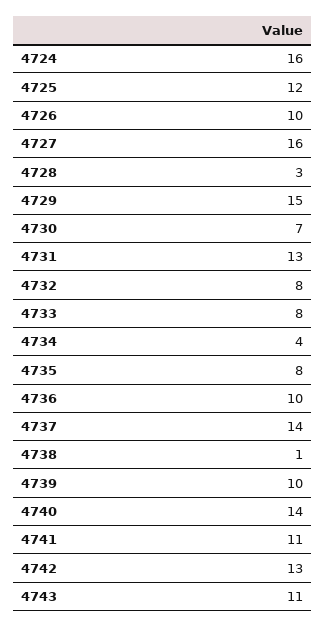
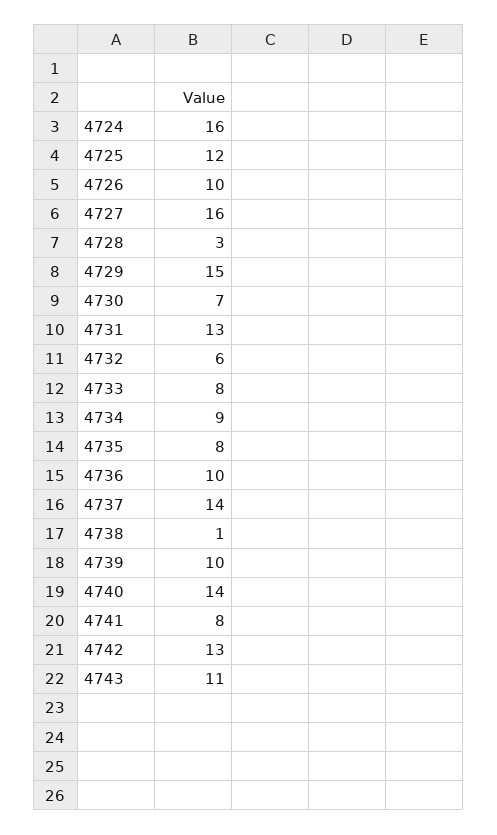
  {
    "4724": 16,
    "4725": 12,
    "4726": 10,
    "4727": 16,
    "4728": 3,
    "4729": 15,
    "4730": 7,
    "4731": 13,
-   "4732": 8,
+   "4732": 6,
    "4733": 8,
-   "4734": 4,
+   "4734": 9,
    "4735": 8,
    "4736": 10,
    "4737": 14,
    "4738": 1,
    "4739": 10,
    "4740": 14,
-   "4741": 11,
+   "4741": 8,
    "4742": 13,
    "4743": 11
  }

